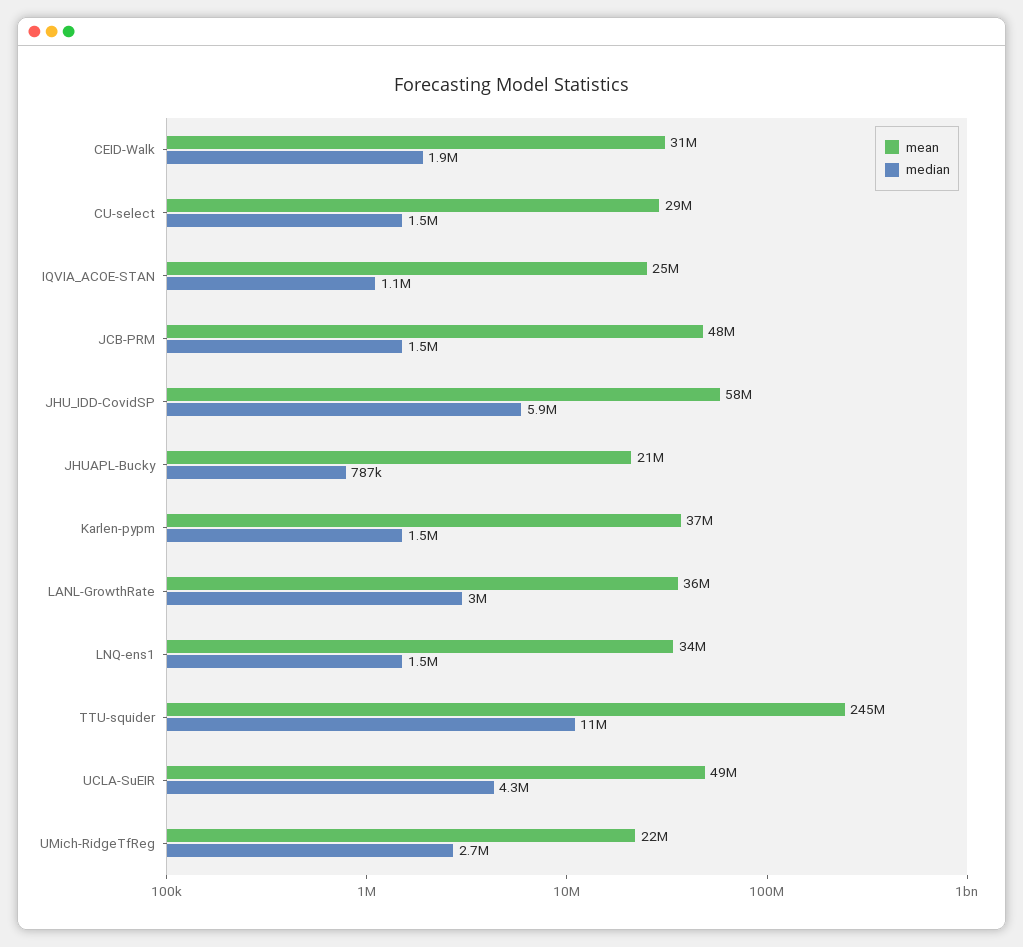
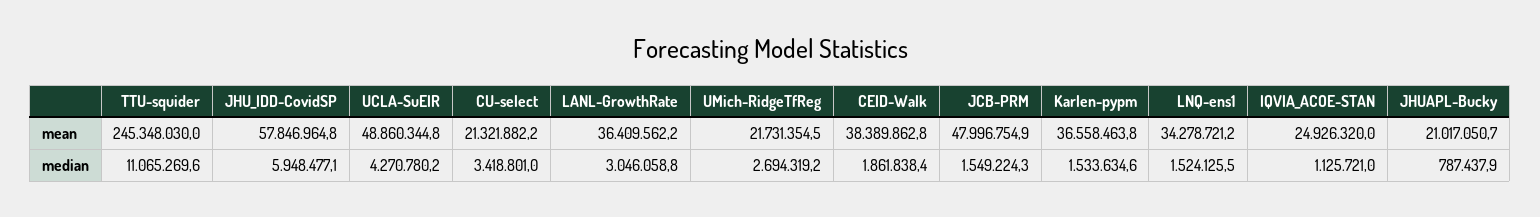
  {
    "mean": {
-     "CEID-Walk": 31000000,
+     "CEID-Walk": 38389862.8,
-     "CU-select": 29000000,
+     "CU-select": 21321882.2,
      "IQVIA_ACOE-STAN": 24926320,
      "JCB-PRM": 47996754.9,
      "JHU_IDD-CovidSP": 57846964.8,
      "JHUAPL-Bucky": 21017050.7,
      "Karlen-pypm": 36558463.8,
      "LANL-GrowthRate": 36409562.2,
      "LNQ-ens1": 34278721.2,
      "TTU-squider": 245348030,
      "UCLA-SuEIR": 48860344.8,
      "UMich-RidgeTfReg": 21731354.5
    },
    "median": {
      "CEID-Walk": 1861838.4,
-     "CU-select": 1500000,
+     "CU-select": 3418801,
      "IQVIA_ACOE-STAN": 1125721,
      "JCB-PRM": 1549224.3,
      "JHU_IDD-CovidSP": 5948477.1,
      "JHUAPL-Bucky": 787437.9,
      "Karlen-pypm": 1533634.6,
      "LANL-GrowthRate": 3046058.8,
      "LNQ-ens1": 1524125.5,
      "TTU-squider": 11065269.6,
      "UCLA-SuEIR": 4270780.2,
      "UMich-RidgeTfReg": 2694319.2
    }
  }

